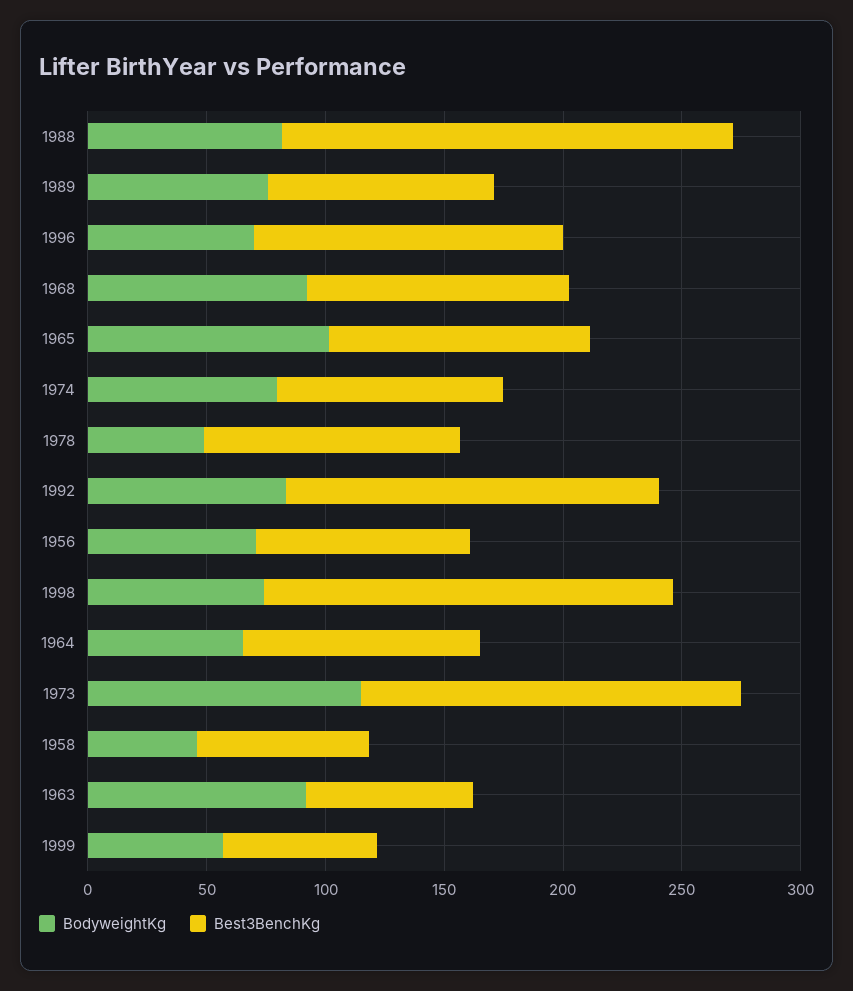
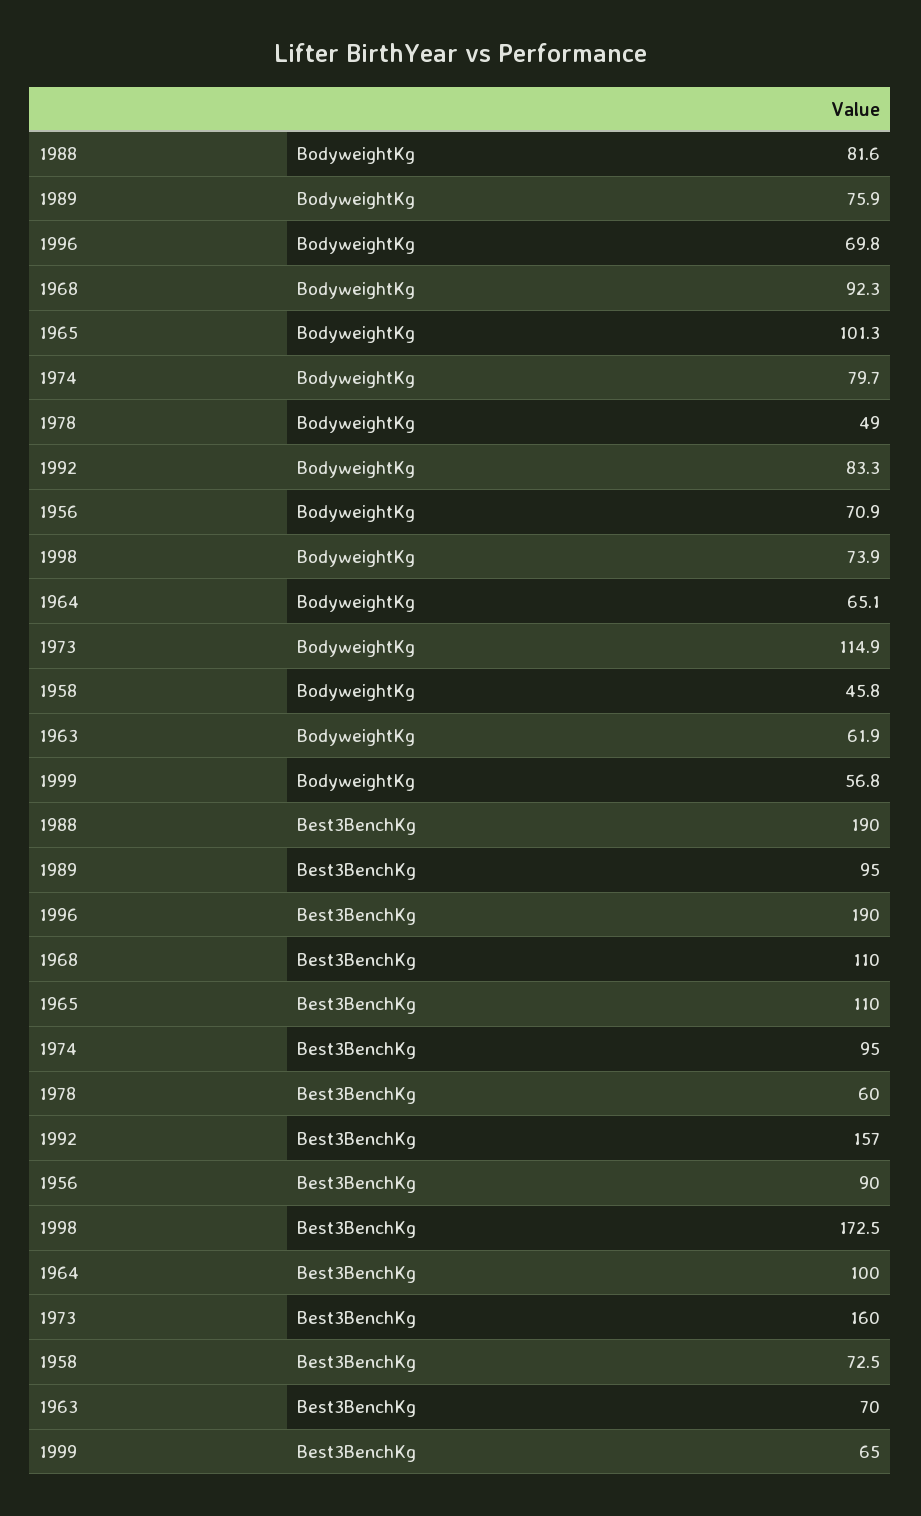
  {
    "BodyweightKg": {
      "1988": 81.6,
      "1989": 75.9,
      "1996": 69.8,
      "1968": 92.3,
      "1965": 101.3,
      "1974": 79.7,
      "1978": 49,
      "1992": 83.3,
      "1956": 70.9,
      "1998": 73.9,
      "1964": 65.1,
      "1973": 114.9,
      "1958": 45.8,
-     "1963": 90,
+     "1963": 61.9,
      "1999": 56.8
    },
    "Best3BenchKg": {
      "1988": 190,
      "1989": 95,
-     "1996": 130,
+     "1996": 190,
      "1968": 110,
      "1965": 110,
      "1974": 95,
-     "1978": 110,
+     "1978": 60,
      "1992": 157,
      "1956": 90,
      "1998": 172.5,
      "1964": 100,
      "1973": 160,
      "1958": 72.5,
      "1963": 70,
      "1999": 65
    }
  }

